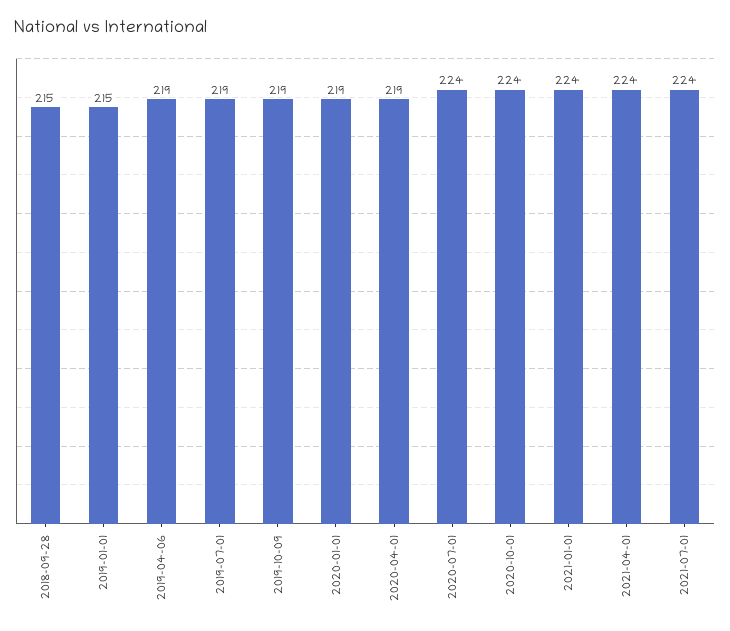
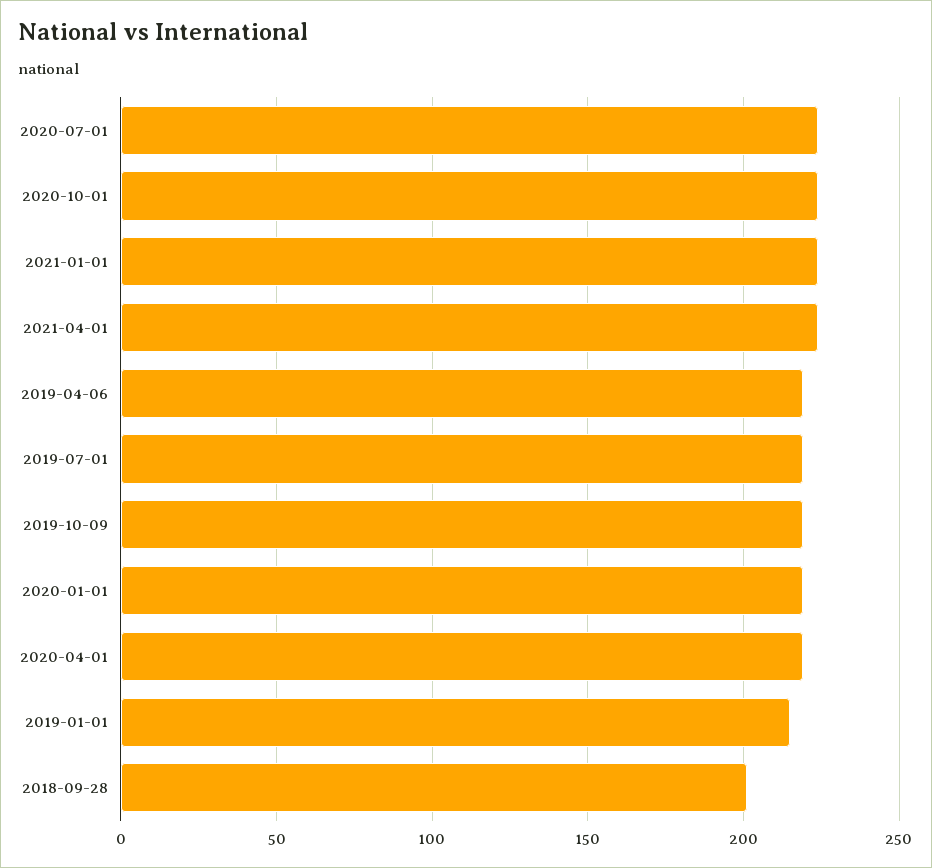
  {
-   "2018-09-28": 215,
+   "2018-09-28": 200,
    "2019-01-01": 215,
    "2019-04-06": 219,
    "2019-07-01": 219,
    "2019-10-09": 219,
    "2020-01-01": 219,
    "2020-04-01": 219,
    "2020-07-01": 224,
    "2020-10-01": 224,
    "2021-01-01": 224,
-   "2021-04-01": 224,
+   "2021-04-01": 224
-   "2021-07-01": 224
  }

